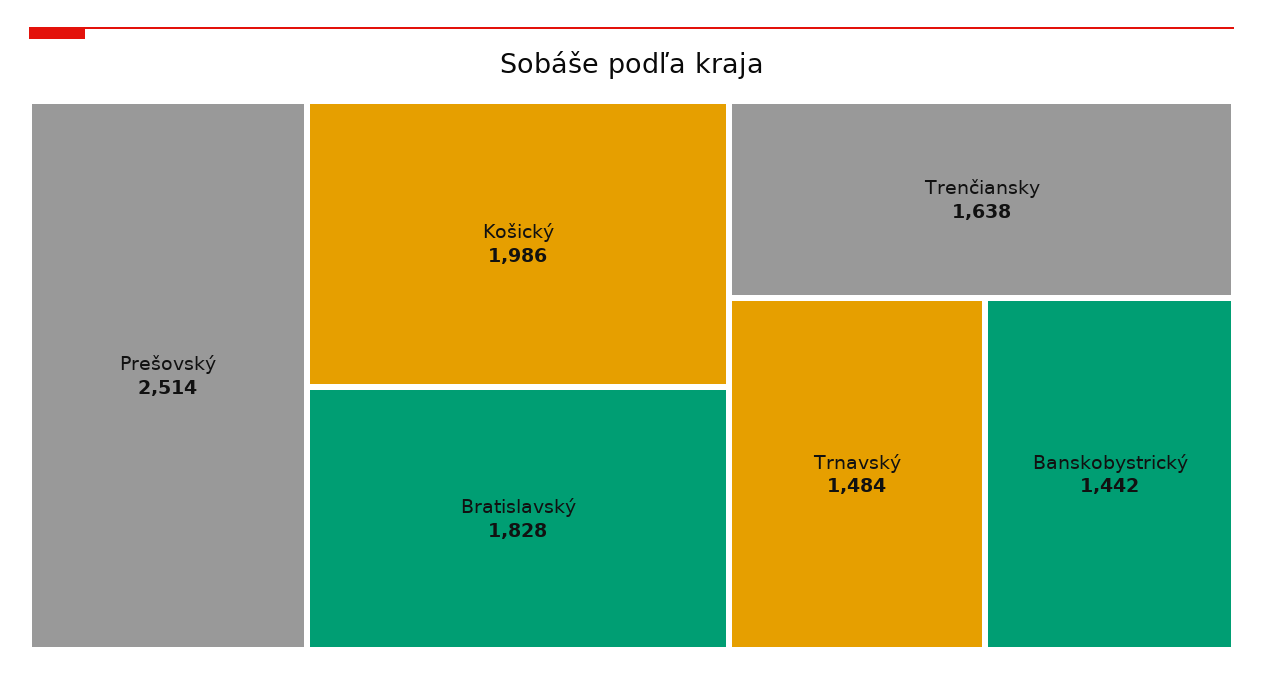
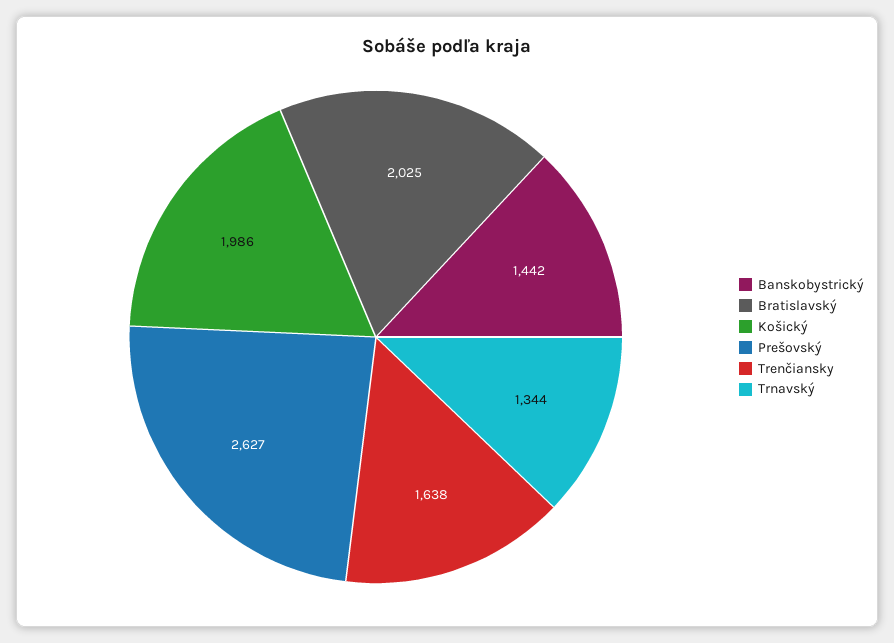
  {
-   "Prešovský": 2514,
+   "Prešovský": 2627,
    "Košický": 1986,
-   "Bratislavský": 1828,
+   "Bratislavský": 2025,
    "Trenčiansky": 1638,
-   "Trnavský": 1484,
+   "Trnavský": 1344,
    "Banskobystrický": 1442
  }

